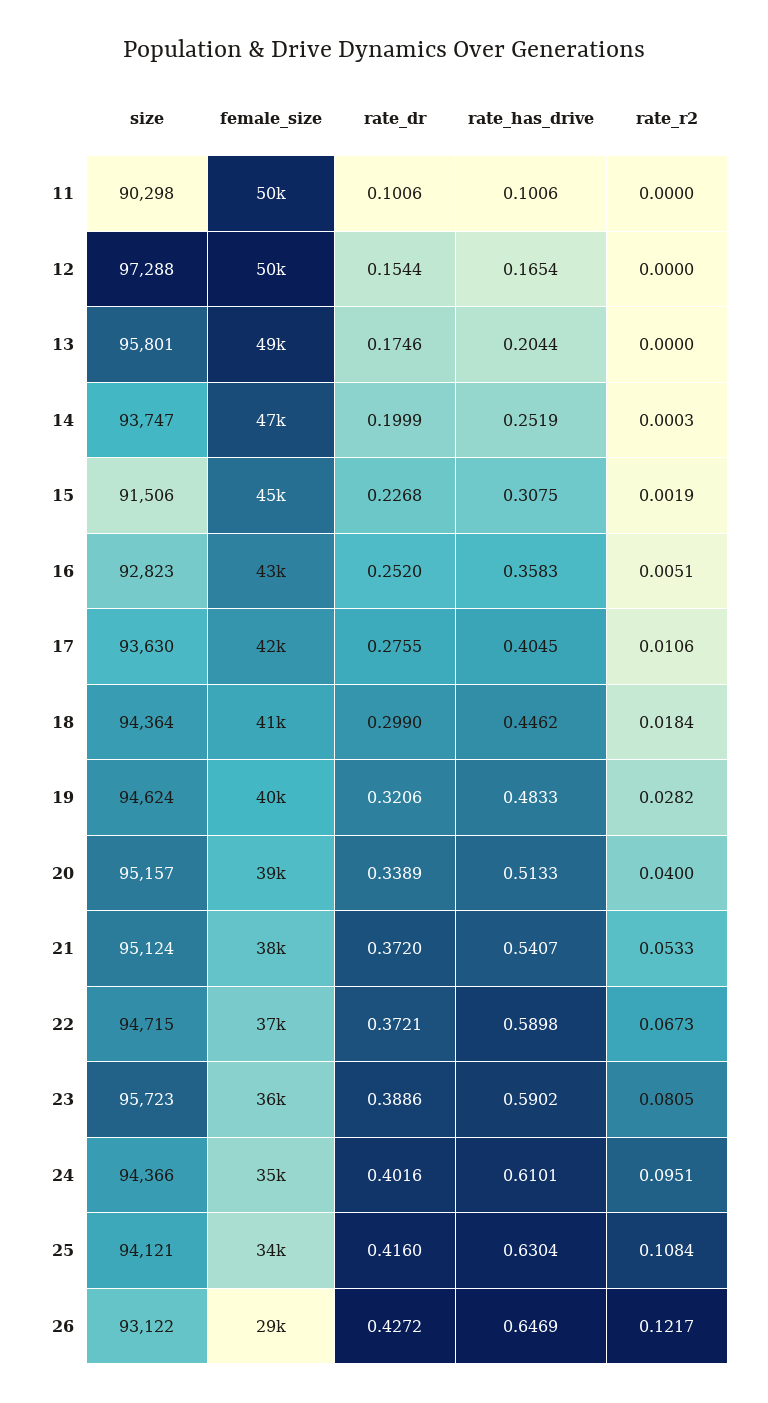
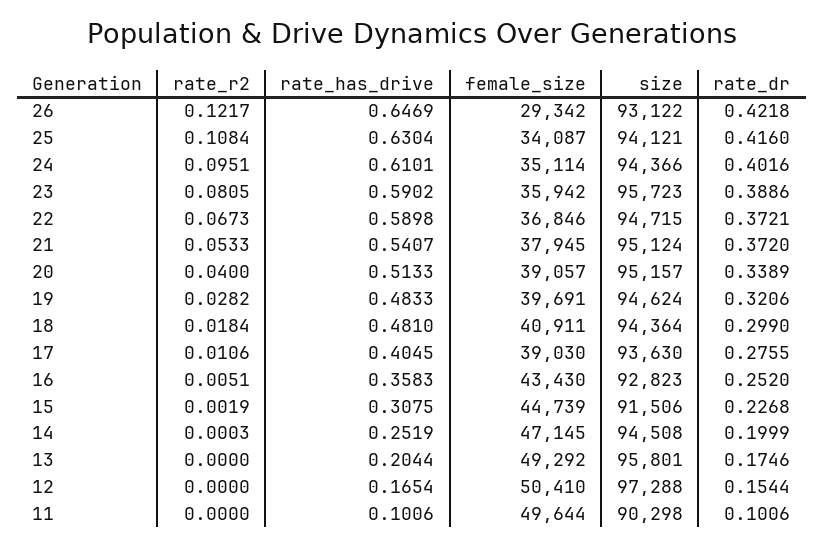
  {
    "size": {
      "11": 90298,
      "12": 97288,
      "13": 95801,
-     "14": 93747,
+     "14": 94508,
      "15": 91506,
      "16": 92823,
      "17": 93630,
      "18": 94364,
      "19": 94624,
      "20": 95157,
      "21": 95124,
      "22": 94715,
      "23": 95723,
      "24": 94366,
      "25": 94121,
      "26": 93122
    },
    "female_size": {
      "11": 49644,
      "12": 50410,
      "13": 49292,
      "14": 47145,
      "15": 44739,
      "16": 43430,
-     "17": 42000,
+     "17": 39030,
      "18": 40911,
      "19": 39691,
      "20": 39057,
      "21": 37945,
      "22": 36846,
      "23": 35942,
      "24": 35114,
      "25": 34087,
      "26": 29342
    },
    "rate_dr": {
      "11": 0.1006,
      "12": 0.1544,
      "13": 0.1746,
      "14": 0.1999,
      "15": 0.2268,
      "16": 0.252,
      "17": 0.2755,
      "18": 0.299,
      "19": 0.3206,
      "20": 0.3389,
      "21": 0.372,
      "22": 0.3721,
      "23": 0.3886,
      "24": 0.4016,
      "25": 0.416,
-     "26": 0.4272
+     "26": 0.4218
    },
    "rate_has_drive": {
      "11": 0.1006,
      "12": 0.1654,
      "13": 0.2044,
      "14": 0.2519,
      "15": 0.3075,
      "16": 0.3583,
      "17": 0.4045,
-     "18": 0.4462,
+     "18": 0.481,
      "19": 0.4833,
      "20": 0.5133,
      "21": 0.5407,
      "22": 0.5898,
      "23": 0.5902,
      "24": 0.6101,
      "25": 0.6304,
      "26": 0.6469
    },
    "rate_r2": {
      "11": 0,
      "12": 0,
      "13": 0,
      "14": 0.0003,
      "15": 0.0019,
      "16": 0.0051,
      "17": 0.0106,
      "18": 0.0184,
      "19": 0.0282,
      "20": 0.04,
      "21": 0.0533,
      "22": 0.0673,
      "23": 0.0805,
      "24": 0.0951,
      "25": 0.1084,
      "26": 0.1217
    }
  }

